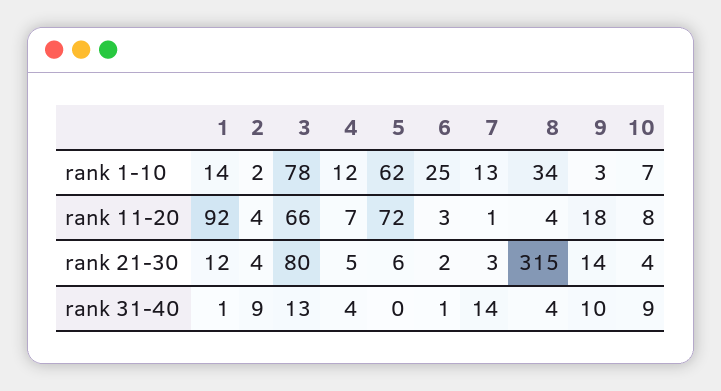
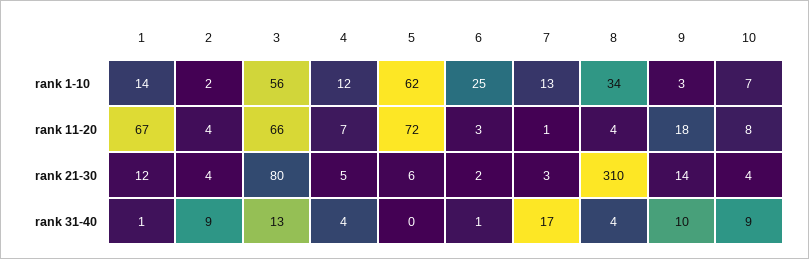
  {
    "1": {
      "rank 1-10": 14,
-     "rank 11-20": 92,
+     "rank 11-20": 67,
      "rank 21-30": 12,
      "rank 31-40": 1
    },
    "2": {
      "rank 1-10": 2,
      "rank 11-20": 4,
      "rank 21-30": 4,
      "rank 31-40": 9
    },
    "3": {
-     "rank 1-10": 78,
+     "rank 1-10": 56,
      "rank 11-20": 66,
      "rank 21-30": 80,
      "rank 31-40": 13
    },
    "4": {
      "rank 1-10": 12,
      "rank 11-20": 7,
      "rank 21-30": 5,
      "rank 31-40": 4
    },
    "5": {
      "rank 1-10": 62,
      "rank 11-20": 72,
      "rank 21-30": 6,
      "rank 31-40": 0
    },
    "6": {
      "rank 1-10": 25,
      "rank 11-20": 3,
      "rank 21-30": 2,
      "rank 31-40": 1
    },
    "7": {
      "rank 1-10": 13,
      "rank 11-20": 1,
      "rank 21-30": 3,
-     "rank 31-40": 14
+     "rank 31-40": 17
    },
    "8": {
      "rank 1-10": 34,
      "rank 11-20": 4,
-     "rank 21-30": 315,
+     "rank 21-30": 310,
      "rank 31-40": 4
    },
    "9": {
      "rank 1-10": 3,
      "rank 11-20": 18,
      "rank 21-30": 14,
      "rank 31-40": 10
    },
    "10": {
      "rank 1-10": 7,
      "rank 11-20": 8,
      "rank 21-30": 4,
      "rank 31-40": 9
    }
  }

